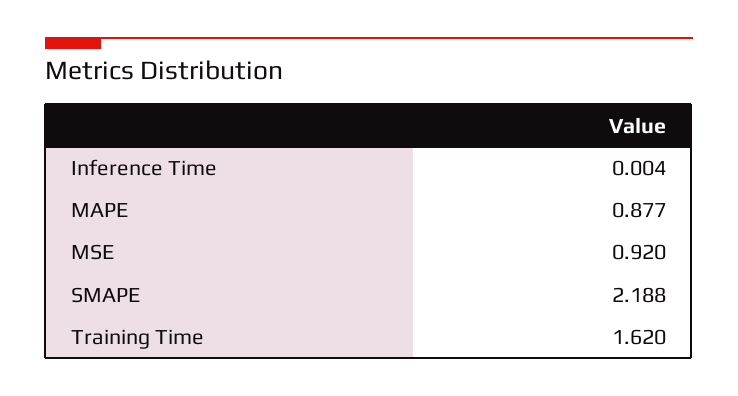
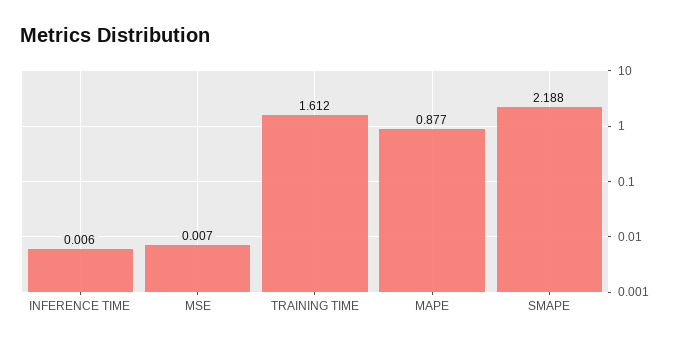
  {
-   "Inference Time": 0.004,
+   "Inference Time": 0.006,
    "MAPE": 0.877,
-   "MSE": 0.92,
+   "MSE": 0.007,
    "SMAPE": 2.188,
-   "Training Time": 1.62
+   "Training Time": 1.612
  }

